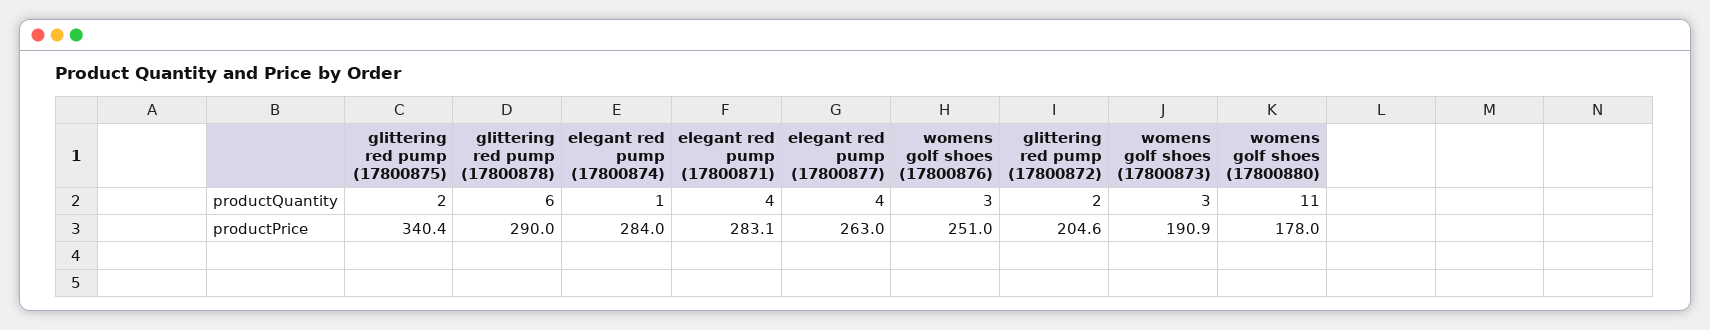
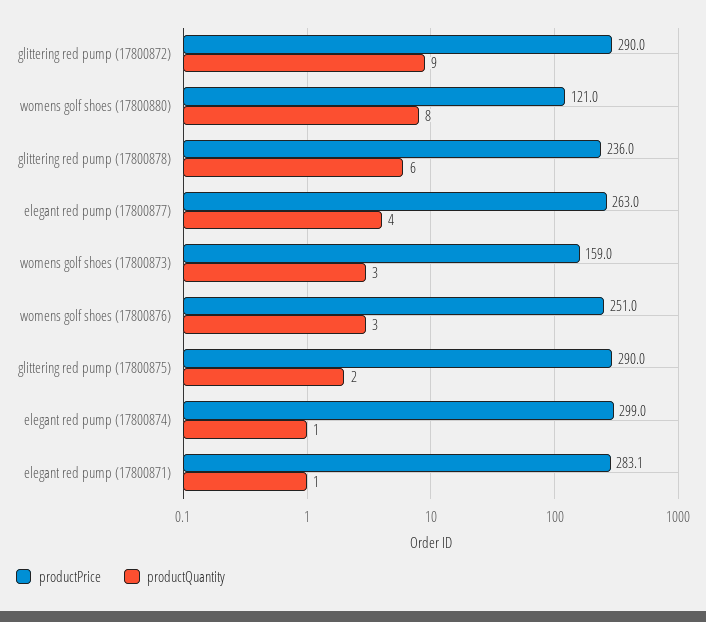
  {
    "productQuantity": {
      "glittering red pump (17800875)": 2,
      "glittering red pump (17800878)": 6,
      "elegant red pump (17800874)": 1,
-     "elegant red pump (17800871)": 4,
+     "elegant red pump (17800871)": 1,
      "elegant red pump (17800877)": 4,
      "womens golf shoes (17800876)": 3,
-     "glittering red pump (17800872)": 2,
+     "glittering red pump (17800872)": 9,
      "womens golf shoes (17800873)": 3,
-     "womens golf shoes (17800880)": 11
+     "womens golf shoes (17800880)": 8
    },
    "productPrice": {
-     "glittering red pump (17800875)": 340.4,
+     "glittering red pump (17800875)": 290,
-     "glittering red pump (17800878)": 290,
+     "glittering red pump (17800878)": 236,
-     "elegant red pump (17800874)": 284,
+     "elegant red pump (17800874)": 299,
      "elegant red pump (17800871)": 283.1,
      "elegant red pump (17800877)": 263,
      "womens golf shoes (17800876)": 251,
-     "glittering red pump (17800872)": 204.6,
+     "glittering red pump (17800872)": 290,
-     "womens golf shoes (17800873)": 190.9,
+     "womens golf shoes (17800873)": 159,
-     "womens golf shoes (17800880)": 178
+     "womens golf shoes (17800880)": 121
    }
  }

